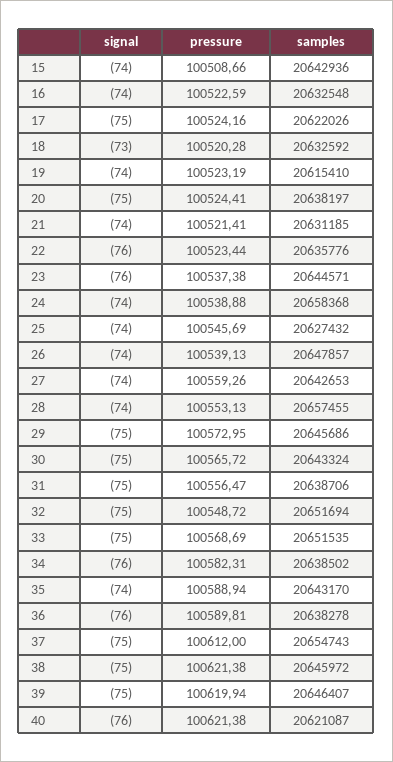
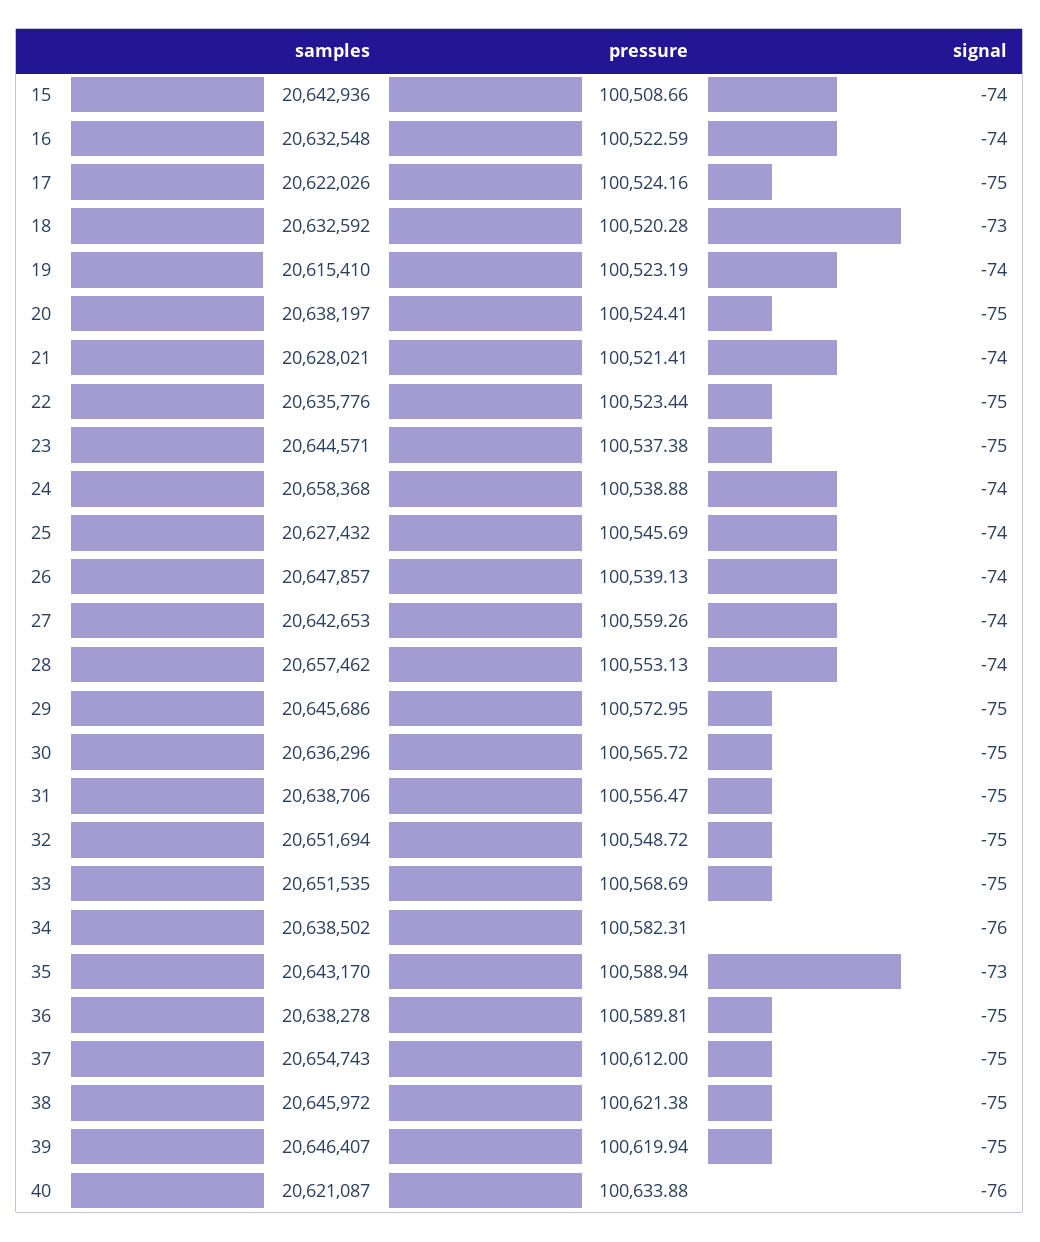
  {
    "signal": {
      "15": -74,
      "16": -74,
      "17": -75,
      "18": -73,
      "19": -74,
      "20": -75,
      "21": -74,
-     "22": -76,
+     "22": -75,
-     "23": -76,
+     "23": -75,
      "24": -74,
      "25": -74,
      "26": -74,
      "27": -74,
      "28": -74,
      "29": -75,
      "30": -75,
      "31": -75,
      "32": -75,
      "33": -75,
      "34": -76,
-     "35": -74,
+     "35": -73,
-     "36": -76,
+     "36": -75,
      "37": -75,
      "38": -75,
      "39": -75,
      "40": -76
    },
    "pressure": {
      "15": 100508.66,
      "16": 100522.59,
      "17": 100524.16,
      "18": 100520.28,
      "19": 100523.19,
      "20": 100524.41,
      "21": 100521.41,
      "22": 100523.44,
      "23": 100537.38,
      "24": 100538.88,
      "25": 100545.69,
      "26": 100539.13,
      "27": 100559.26,
      "28": 100553.13,
      "29": 100572.95,
      "30": 100565.72,
      "31": 100556.47,
      "32": 100548.72,
      "33": 100568.69,
      "34": 100582.31,
      "35": 100588.94,
      "36": 100589.81,
      "37": 100612,
      "38": 100621.38,
      "39": 100619.94,
-     "40": 100621.38
+     "40": 100633.88
    },
    "samples": {
      "15": 20642936,
      "16": 20632548,
      "17": 20622026,
      "18": 20632592,
      "19": 20615410,
      "20": 20638197,
-     "21": 20631185,
+     "21": 20628021,
      "22": 20635776,
      "23": 20644571,
      "24": 20658368,
      "25": 20627432,
      "26": 20647857,
      "27": 20642653,
-     "28": 20657455,
+     "28": 20657462,
      "29": 20645686,
-     "30": 20643324,
+     "30": 20636296,
      "31": 20638706,
      "32": 20651694,
      "33": 20651535,
      "34": 20638502,
      "35": 20643170,
      "36": 20638278,
      "37": 20654743,
      "38": 20645972,
      "39": 20646407,
      "40": 20621087
    }
  }

